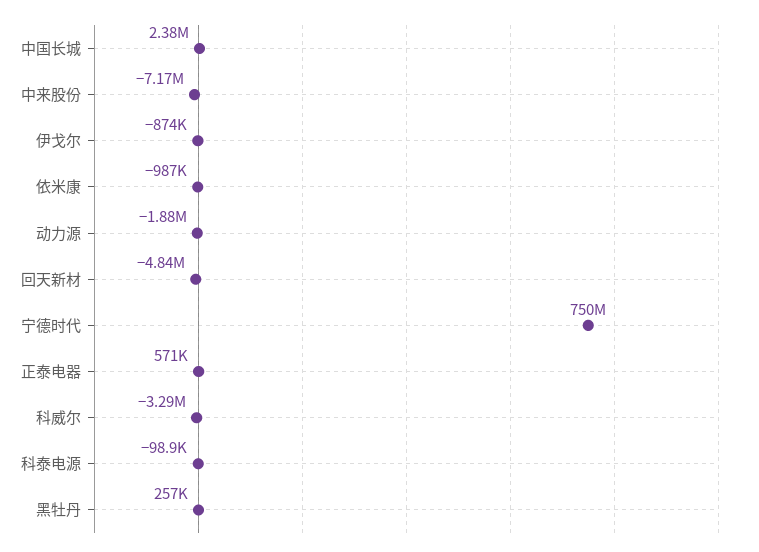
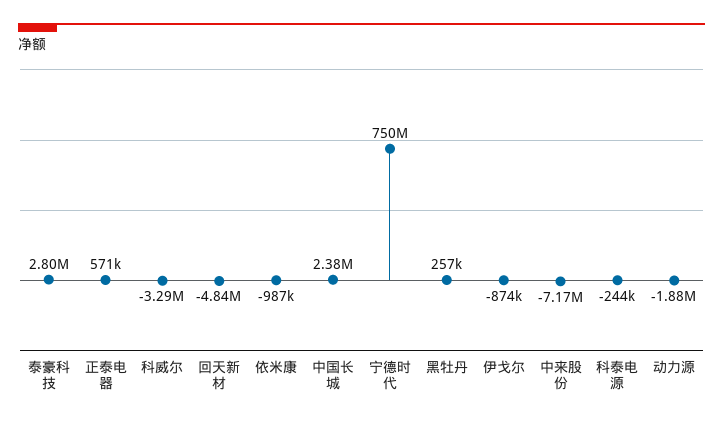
  {
    "中国长城": 2380000,
    "中来股份": -7170000,
    "伊戈尔": -874000,
    "依米康": -987000,
    "动力源": -1880000,
    "回天新材": -4840000,
    "宁德时代": 750000000,
    "正泰电器": 571000,
    "科威尔": -3290000,
-   "科泰电源": -98900,
+   "科泰电源": -244000,
-   "黑牡丹": 257000
+   "黑牡丹": 257000,
+   "泰豪科技": 2800000
  }

